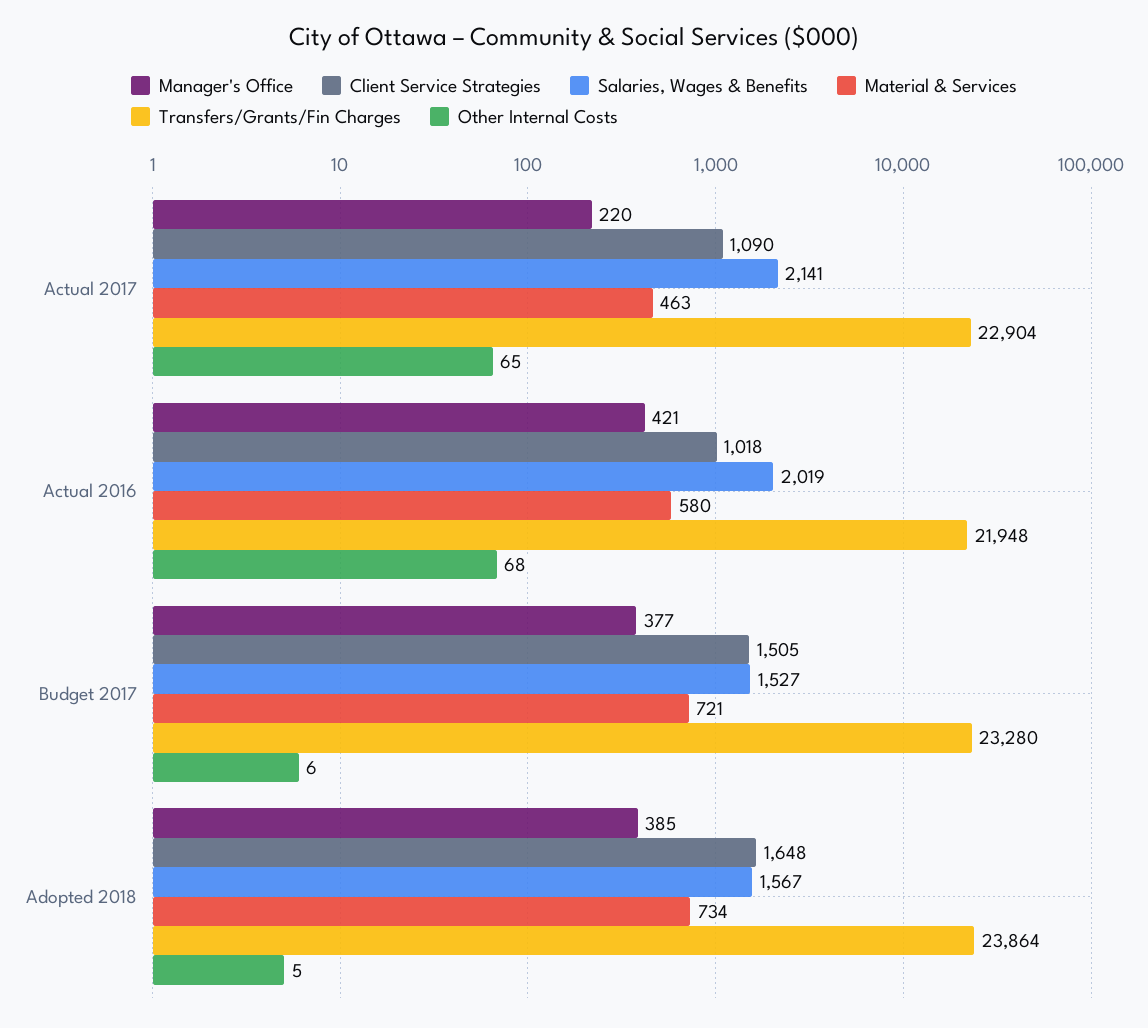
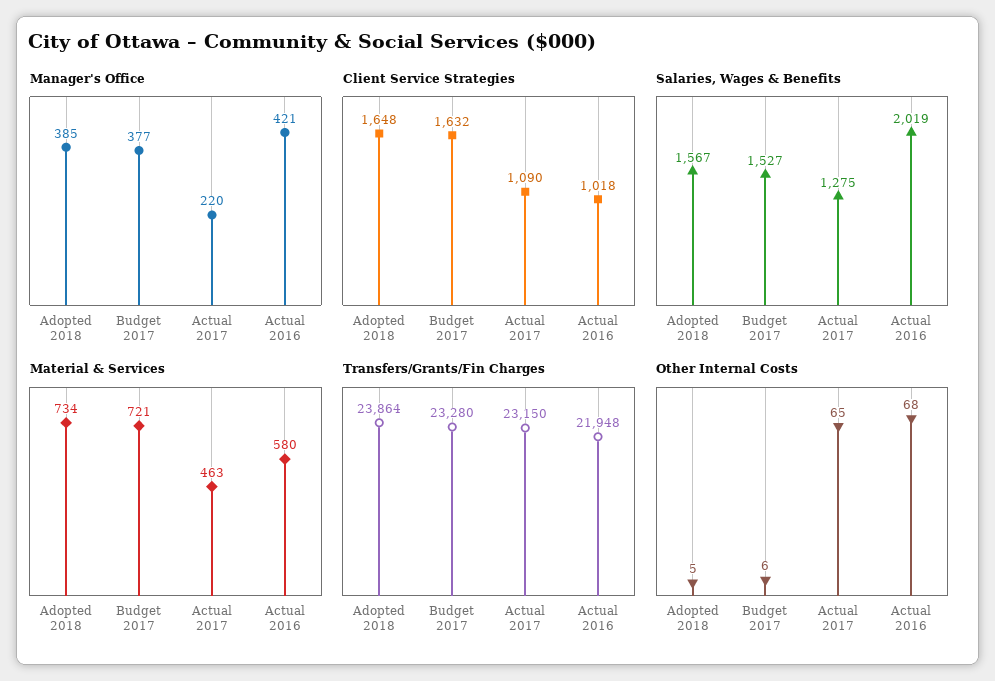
  {
    "Manager's Office": {
      "Actual 2017": 220,
      "Actual 2016": 421,
      "Budget 2017": 377,
      "Adopted 2018": 385
    },
    "Client Service Strategies": {
      "Actual 2017": 1090,
      "Actual 2016": 1018,
-     "Budget 2017": 1505,
+     "Budget 2017": 1632,
      "Adopted 2018": 1648
    },
    "Salaries, Wages & Benefits": {
-     "Actual 2017": 2141,
+     "Actual 2017": 1275,
      "Actual 2016": 2019,
      "Budget 2017": 1527,
      "Adopted 2018": 1567
    },
    "Material & Services": {
      "Actual 2017": 463,
      "Actual 2016": 580,
      "Budget 2017": 721,
      "Adopted 2018": 734
    },
    "Transfers/Grants/Fin Charges": {
-     "Actual 2017": 22904,
+     "Actual 2017": 23150,
      "Actual 2016": 21948,
      "Budget 2017": 23280,
      "Adopted 2018": 23864
    },
    "Other Internal Costs": {
      "Actual 2017": 65,
      "Actual 2016": 68,
      "Budget 2017": 6,
      "Adopted 2018": 5
    }
  }

